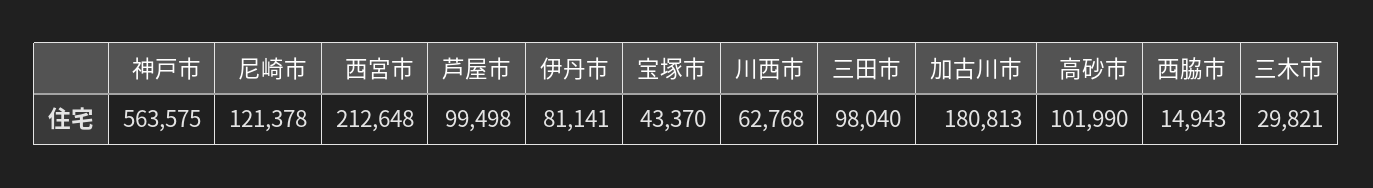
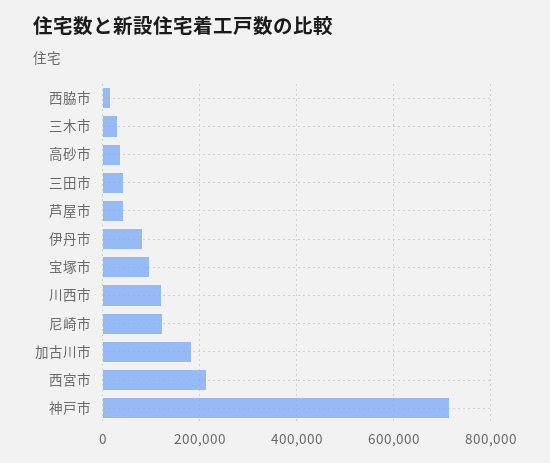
  {
-   "神戸市": 563575,
+   "神戸市": 720000,
    "尼崎市": 121378,
    "西宮市": 212648,
-   "芦屋市": 99498,
+   "芦屋市": 40000,
    "伊丹市": 81141,
-   "宝塚市": 43370,
+   "宝塚市": 100000,
-   "川西市": 62768,
+   "川西市": 120000,
-   "三田市": 98040,
+   "三田市": 40000,
    "加古川市": 180813,
-   "高砂市": 101990,
+   "高砂市": 40000,
    "西脇市": 14943,
    "三木市": 29821
  }

